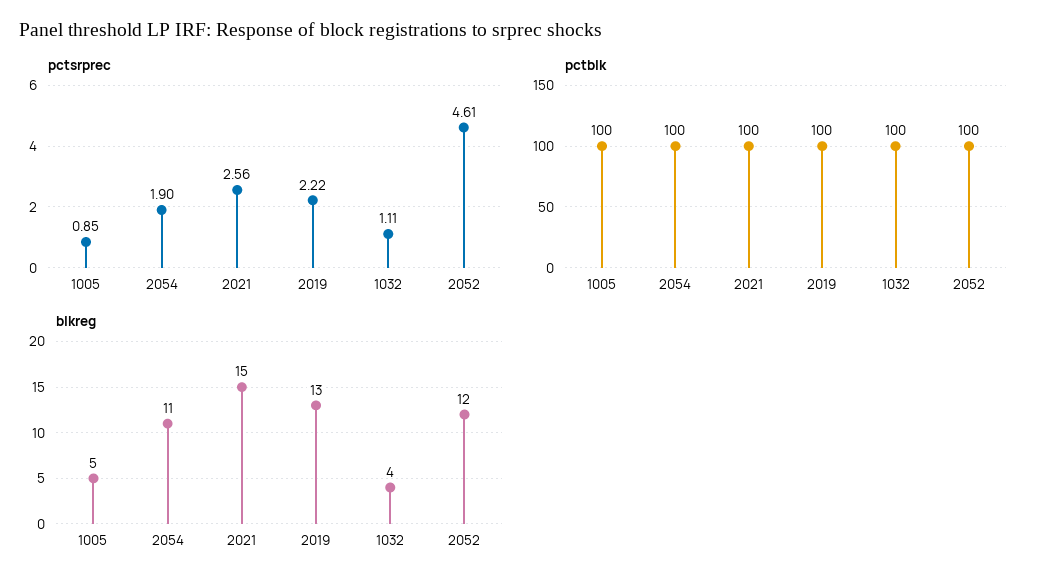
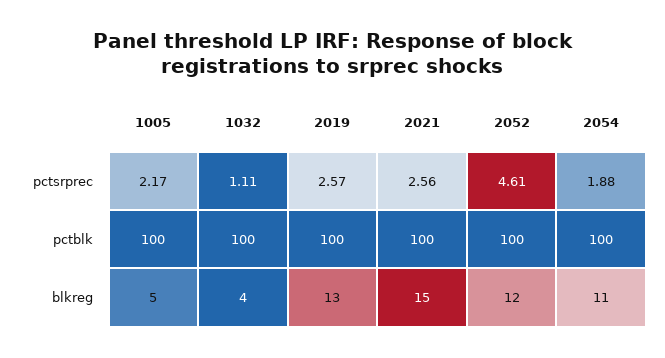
  {
    "pctsrprec": {
-     "1005": 0.85,
+     "1005": 2.17,
-     "2054": 1.9,
+     "2054": 1.88,
      "2021": 2.56,
-     "2019": 2.22,
+     "2019": 2.57,
      "1032": 1.11,
      "2052": 4.61
    },
    "pctblk": {
      "1005": 100,
      "2054": 100,
      "2021": 100,
      "2019": 100,
      "1032": 100,
      "2052": 100
    },
    "blkreg": {
      "1005": 5,
      "2054": 11,
      "2021": 15,
      "2019": 13,
      "1032": 4,
      "2052": 12
    }
  }

